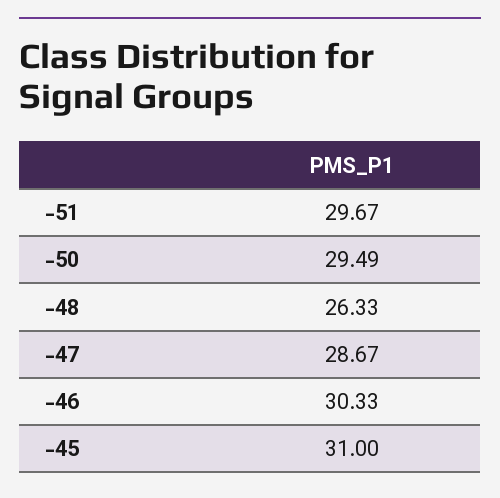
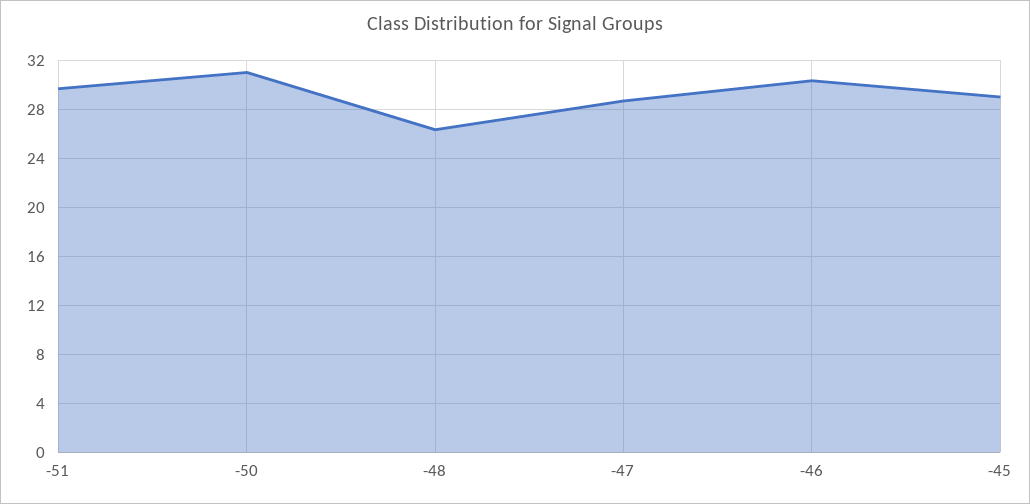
  {
    "-51": 29.67,
-   "-50": 29.49,
+   "-50": 31,
    "-48": 26.33,
    "-47": 28.67,
    "-46": 30.33,
-   "-45": 31
+   "-45": 29
  }

